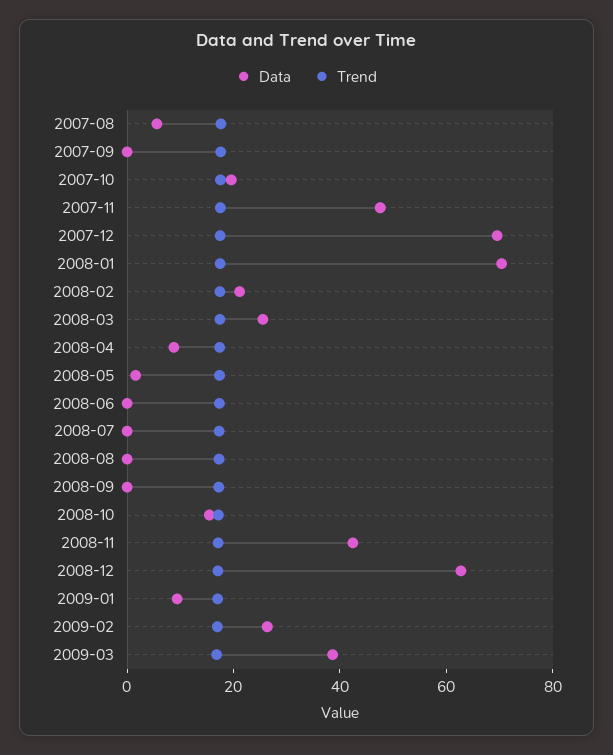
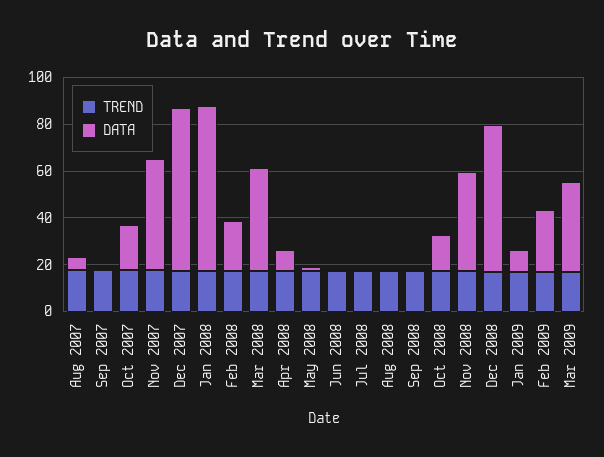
  {
    "Data": {
      "2007-08": 5,
      "2007-09": 0,
      "2007-10": 20,
      "2007-11": 50,
      "2007-12": 70,
      "2008-01": 70,
      "2008-02": 20,
-     "2008-03": 25,
+     "2008-03": 45,
      "2008-04": 10,
      "2008-05": 0,
      "2008-06": 0,
      "2008-07": 0,
      "2008-08": 0,
      "2008-09": 0,
      "2008-10": 15,
      "2008-11": 40,
      "2008-12": 65,
      "2009-01": 10,
      "2009-02": 25,
      "2009-03": 40
    },
    "Trend": {
      "2007-08": 20,
      "2007-09": 20,
      "2007-10": 20,
      "2007-11": 20,
      "2007-12": 20,
      "2008-01": 15,
      "2008-02": 15,
      "2008-03": 15,
      "2008-04": 15,
      "2008-05": 15,
      "2008-06": 15,
      "2008-07": 15,
      "2008-08": 15,
      "2008-09": 15,
      "2008-10": 15,
      "2008-11": 15,
      "2008-12": 15,
      "2009-01": 15,
      "2009-02": 15,
      "2009-03": 15
    }
  }

